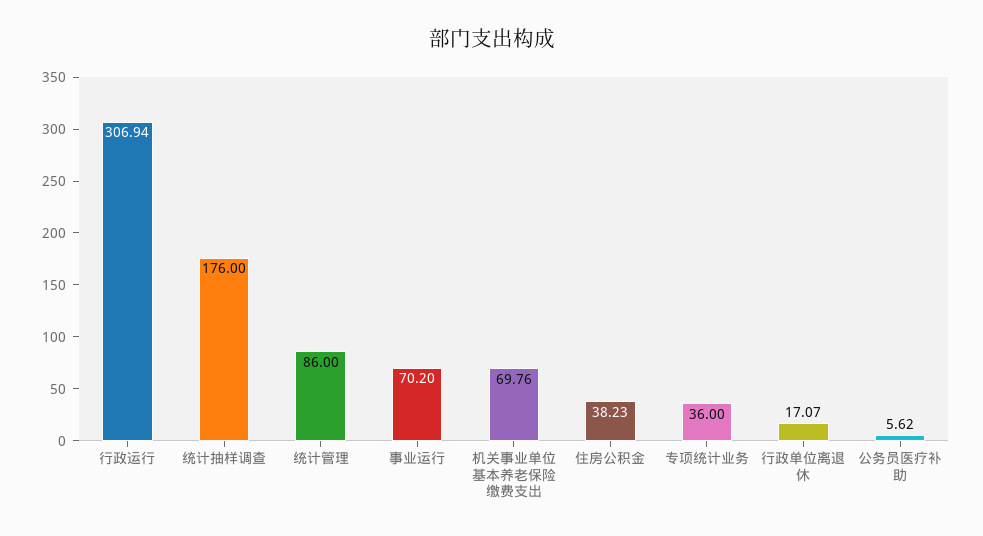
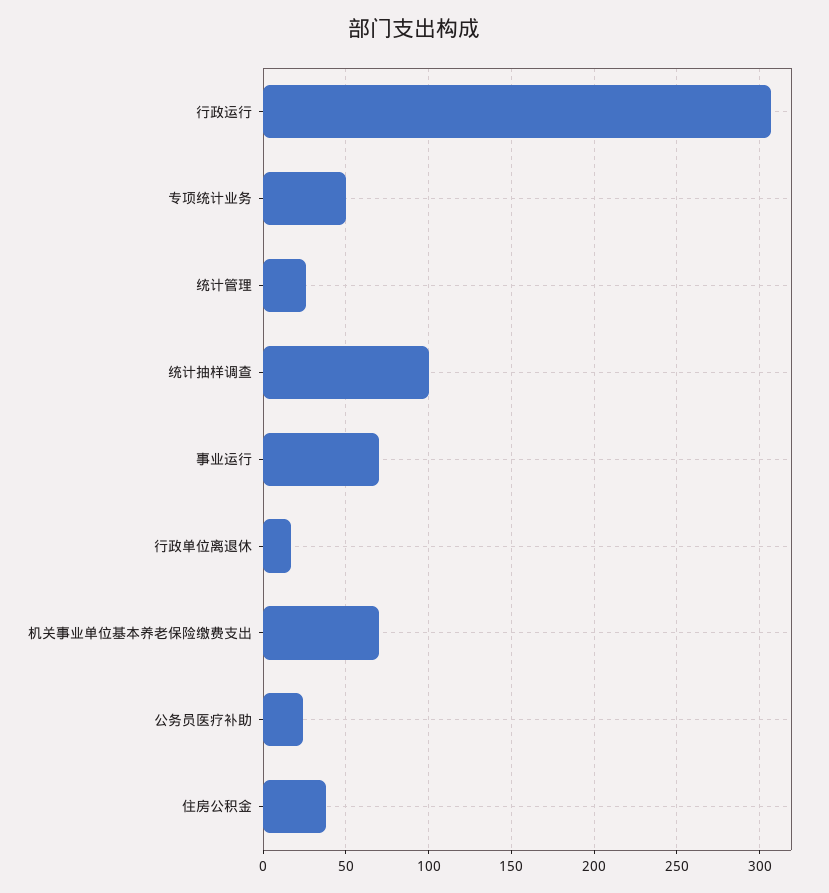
  {
    "行政运行": 306.94,
-   "统计抽样调查": 176,
+   "统计抽样调查": 100,
-   "统计管理": 86,
+   "统计管理": 25,
    "事业运行": 70.2,
    "机关事业单位基本养老保险缴费支出": 69.76,
    "住房公积金": 38.23,
-   "专项统计业务": 36,
+   "专项统计业务": 50,
    "行政单位离退休": 17.07,
-   "公务员医疗补助": 5.62
+   "公务员医疗补助": 25
  }

